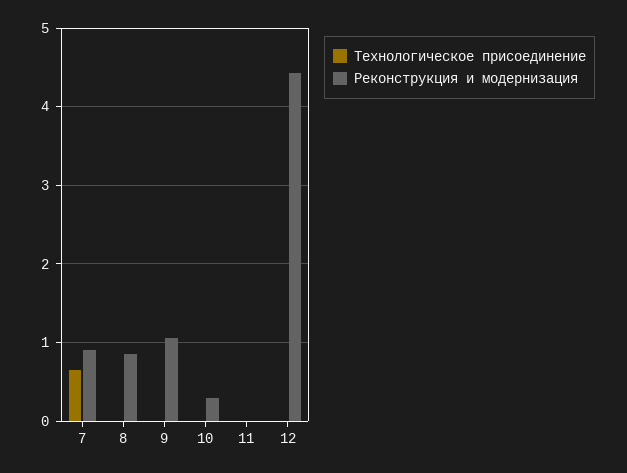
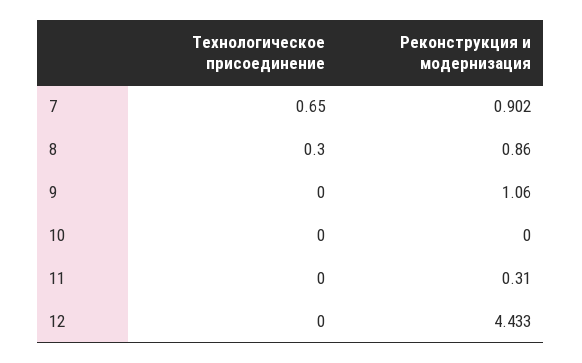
  {
    "Технологическое присоединение": {
      "7": 0.65,
-     "8": 0,
+     "8": 0.3,
      "9": 0,
      "10": 0,
      "11": 0,
      "12": 0
    },
    "Реконструкция и модернизация": {
      "7": 0.902,
      "8": 0.86,
      "9": 1.06,
-     "10": 0.3,
+     "10": 0,
-     "11": 0,
+     "11": 0.31,
      "12": 4.433
    }
  }

